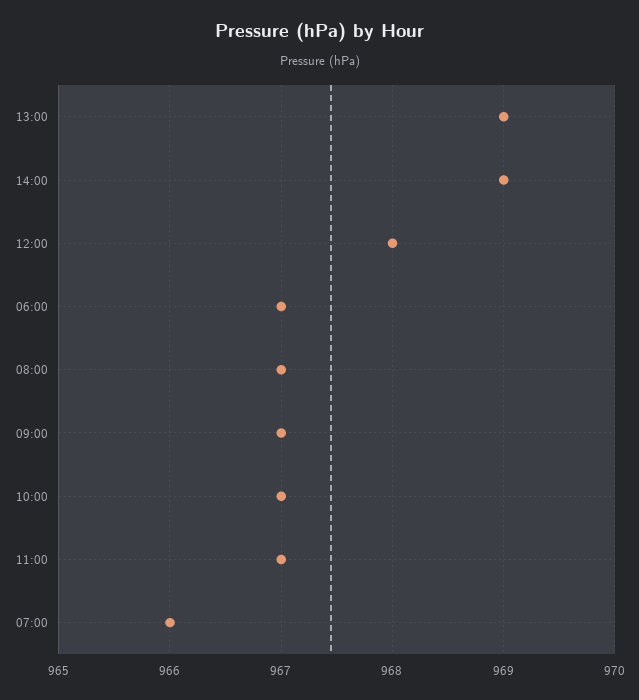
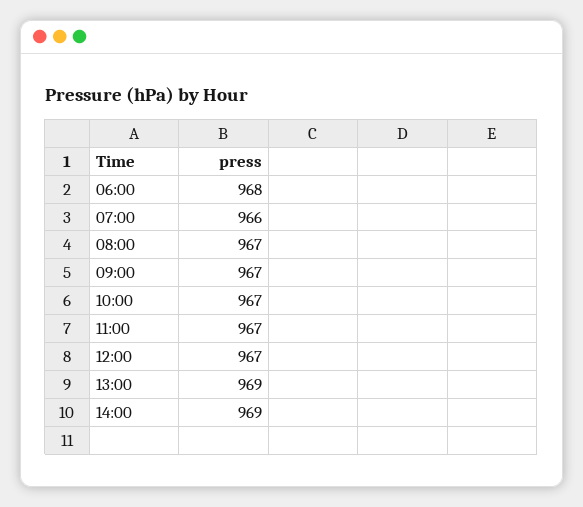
  {
    "13:00": 969,
    "14:00": 969,
-   "12:00": 968,
+   "12:00": 967,
-   "06:00": 967,
+   "06:00": 968,
    "08:00": 967,
    "09:00": 967,
    "10:00": 967,
    "11:00": 967,
    "07:00": 966
  }

